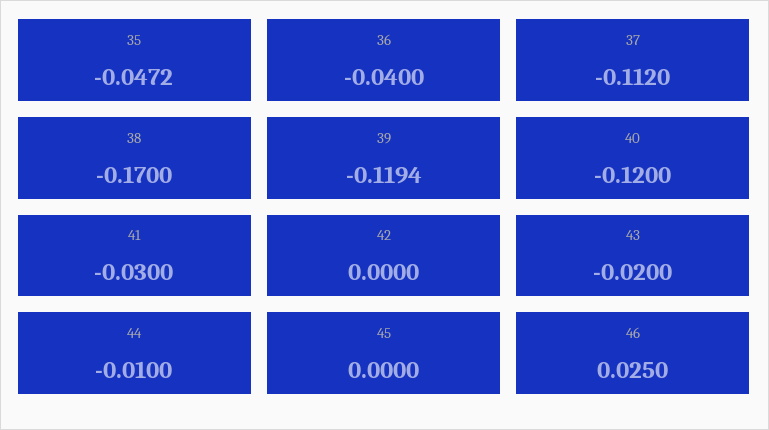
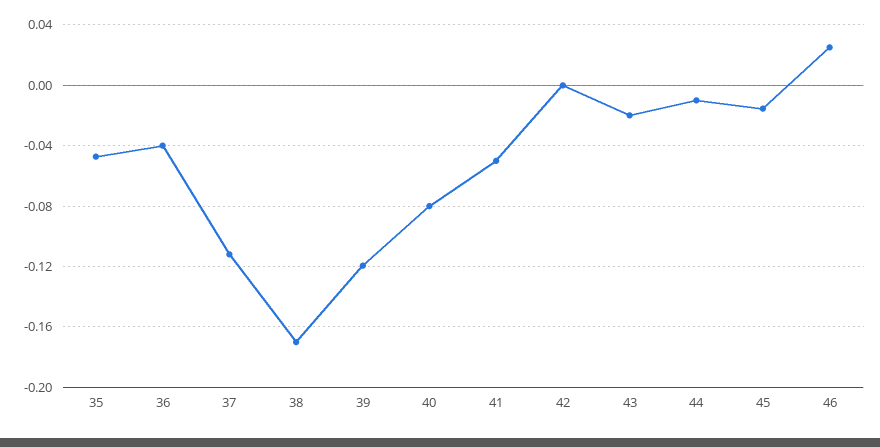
  {
    "35": -0.0472,
    "36": -0.04,
    "37": -0.112,
    "38": -0.17,
    "39": -0.1194,
-   "40": -0.12,
+   "40": -0.08,
-   "41": -0.03,
+   "41": -0.05,
    "42": 0,
    "43": -0.02,
    "44": -0.01,
-   "45": 0,
+   "45": -0.015,
    "46": 0.025
  }

